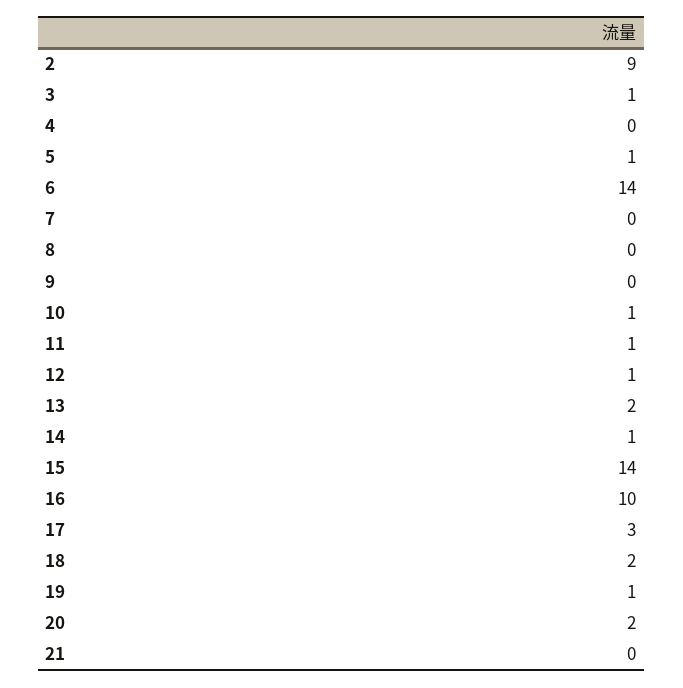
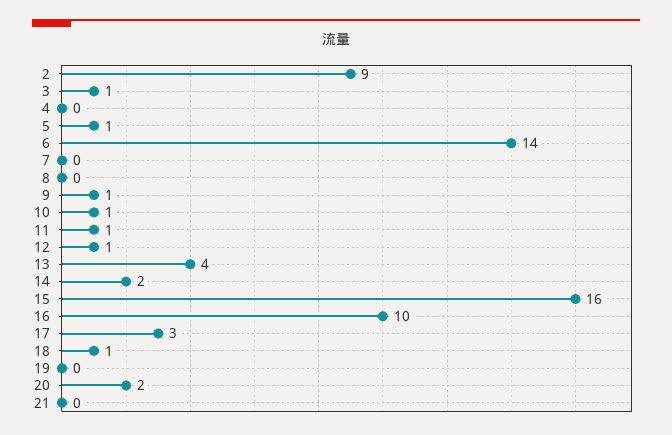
  {
    "2": 9,
    "3": 1,
    "4": 0,
    "5": 1,
    "6": 14,
    "7": 0,
    "8": 0,
-   "9": 0,
+   "9": 1,
    "10": 1,
    "11": 1,
    "12": 1,
-   "13": 2,
+   "13": 4,
-   "14": 1,
+   "14": 2,
-   "15": 14,
+   "15": 16,
    "16": 10,
    "17": 3,
-   "18": 2,
+   "18": 1,
-   "19": 1,
+   "19": 0,
    "20": 2,
    "21": 0
  }

